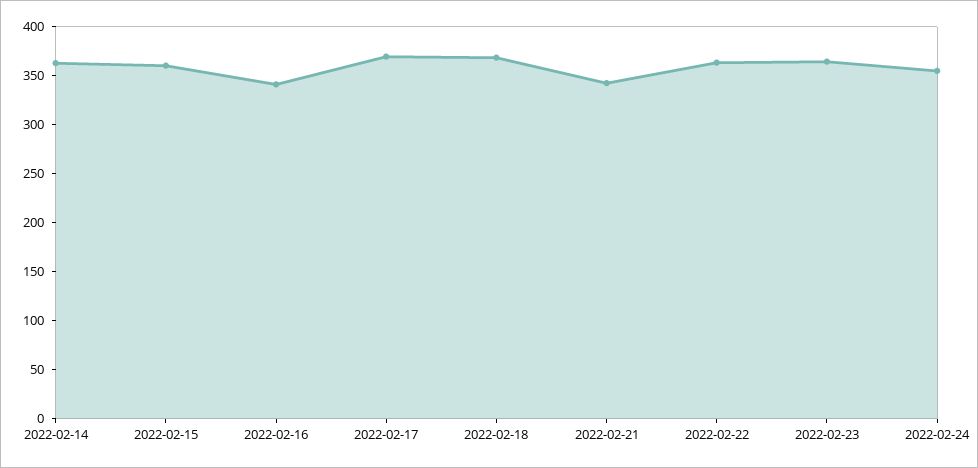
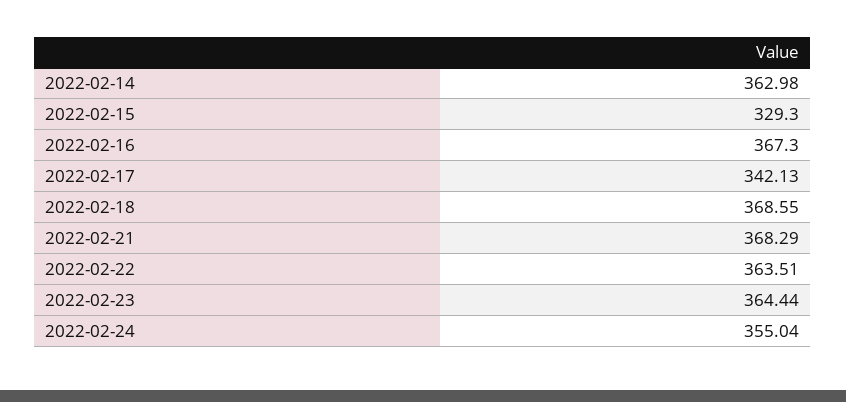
  {
    "2022-02-14": 362.98,
-   "2022-02-15": 360,
+   "2022-02-15": 329.3,
-   "2022-02-16": 340,
+   "2022-02-16": 367.3,
-   "2022-02-17": 370,
+   "2022-02-17": 342.13,
    "2022-02-18": 368.55,
-   "2022-02-21": 340,
+   "2022-02-21": 368.29,
    "2022-02-22": 363.51,
    "2022-02-23": 364.44,
    "2022-02-24": 355.04
  }

